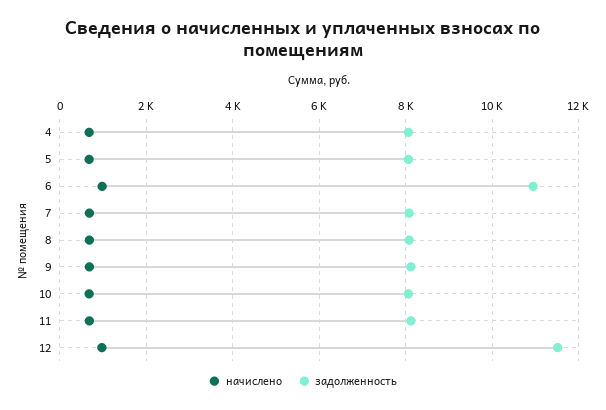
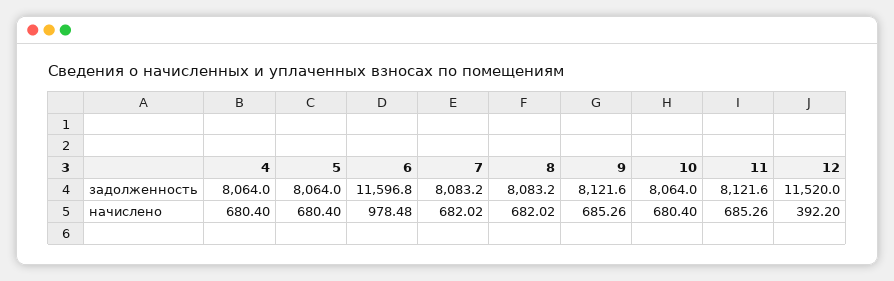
  {
    "начислено": {
      "4": 680.4,
      "5": 680.4,
      "6": 978.48,
      "7": 682.02,
      "8": 682.02,
      "9": 685.26,
      "10": 680.4,
      "11": 685.26,
-     "12": 1000
+     "12": 392.2
    },
    "задолженность": {
      "4": 8064,
      "5": 8064,
-     "6": 11000,
+     "6": 11596.8,
      "7": 8083.2,
      "8": 8083.2,
      "9": 8121.6,
      "10": 8064,
      "11": 8121.6,
      "12": 11520
    }
  }

